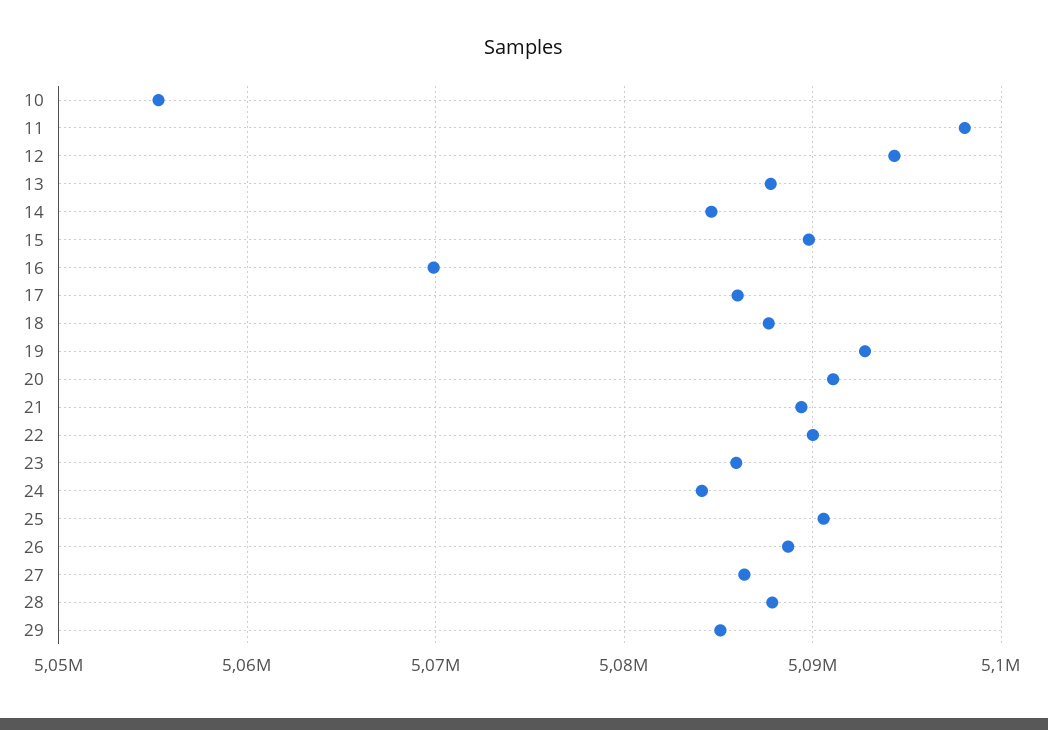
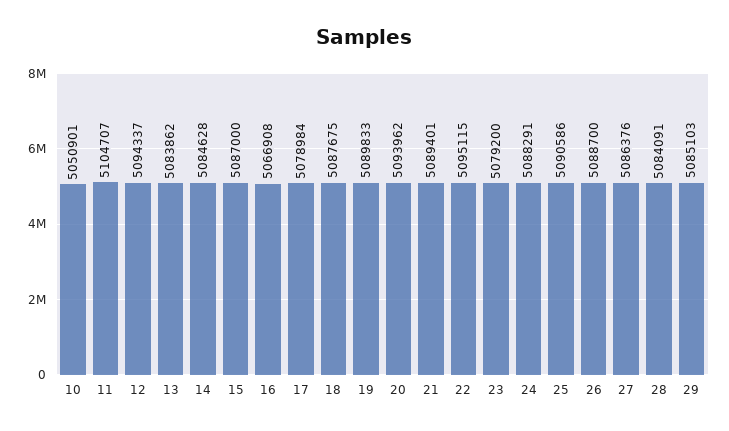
  {
-   "10": 5055000,
+   "10": 5050901,
-   "11": 5098000,
+   "11": 5104707,
    "12": 5094337,
-   "13": 5088000,
+   "13": 5083862,
    "14": 5084628,
-   "15": 5090000,
+   "15": 5087000,
-   "16": 5070000,
+   "16": 5066908,
-   "17": 5086000,
+   "17": 5078984,
    "18": 5087675,
-   "19": 5093000,
+   "19": 5089833,
-   "20": 5091000,
+   "20": 5093962,
    "21": 5089401,
-   "22": 5090000,
+   "22": 5095115,
-   "23": 5086000,
+   "23": 5079200,
-   "24": 5084000,
+   "24": 5088291,
    "25": 5090586,
    "26": 5088700,
    "27": 5086376,
-   "28": 5088000,
+   "28": 5084091,
    "29": 5085103
  }

